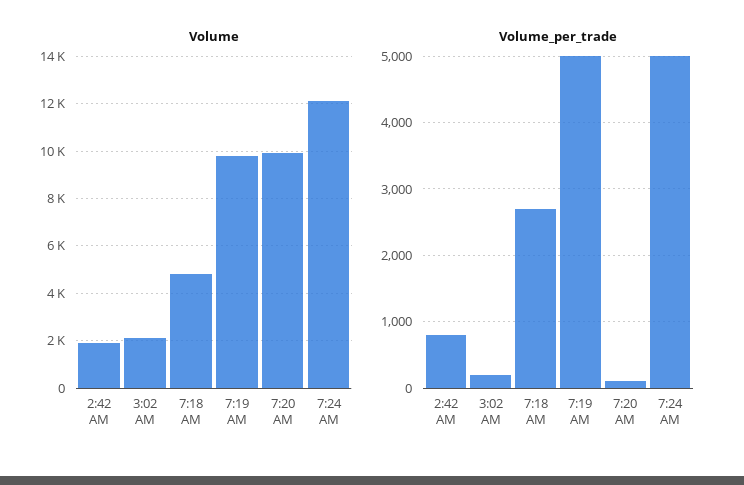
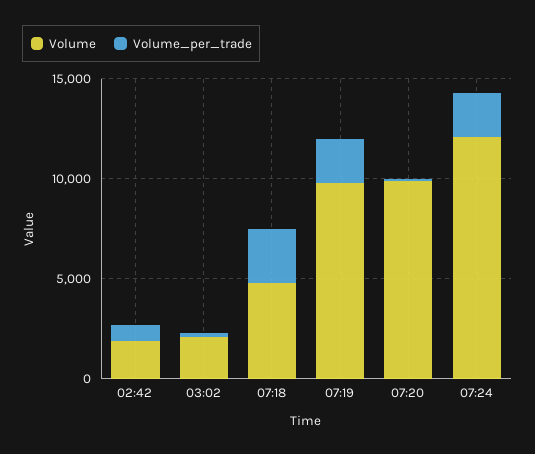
  {
    "Volume": {
      "2:42 AM": 2000,
      "3:02 AM": 2000,
      "7:18 AM": 5000,
      "7:19 AM": 10000,
      "7:20 AM": 10000,
      "7:24 AM": 12000
    },
    "Volume_per_trade": {
      "2:42 AM": 800,
      "3:02 AM": 200,
      "7:18 AM": 2700,
-     "7:19 AM": 5000,
+     "7:19 AM": 2000,
      "7:20 AM": 100,
-     "7:24 AM": 5000
+     "7:24 AM": 2000
    }
  }

